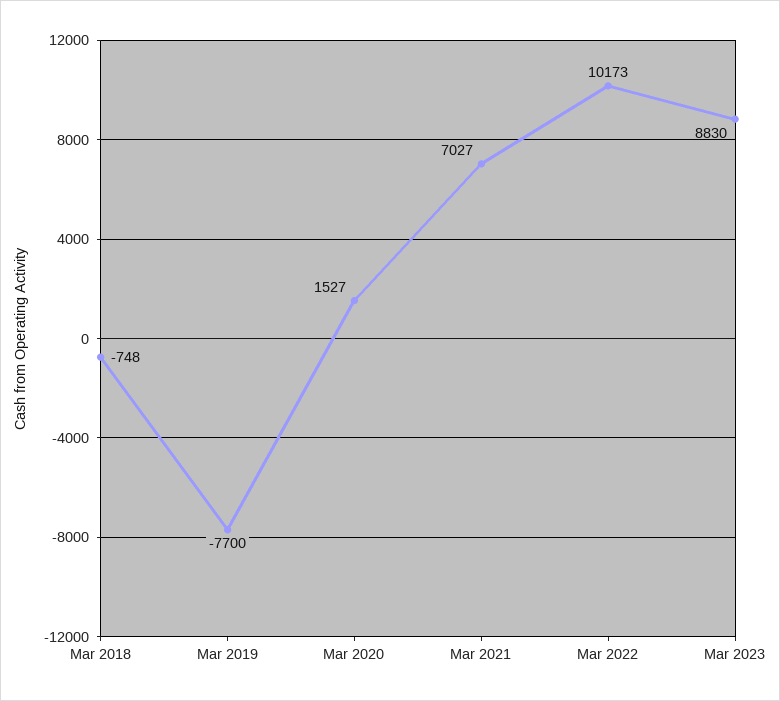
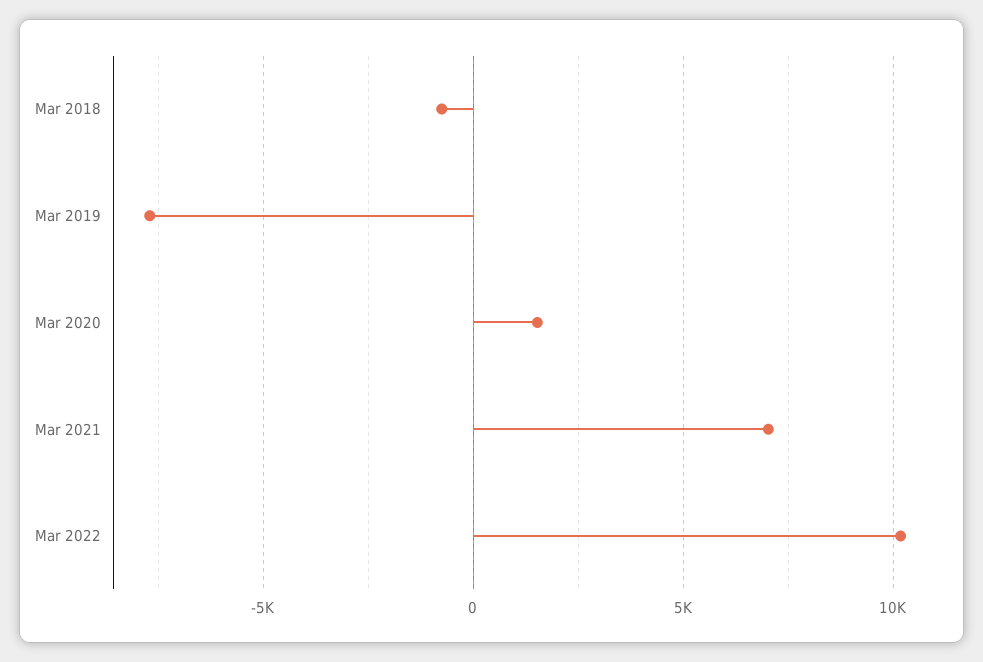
  {
    "Mar 2018": -748,
    "Mar 2019": -7700,
    "Mar 2020": 1527,
    "Mar 2021": 7027,
-   "Mar 2022": 10173,
+   "Mar 2022": 10173
-   "Mar 2023": 8830
  }

